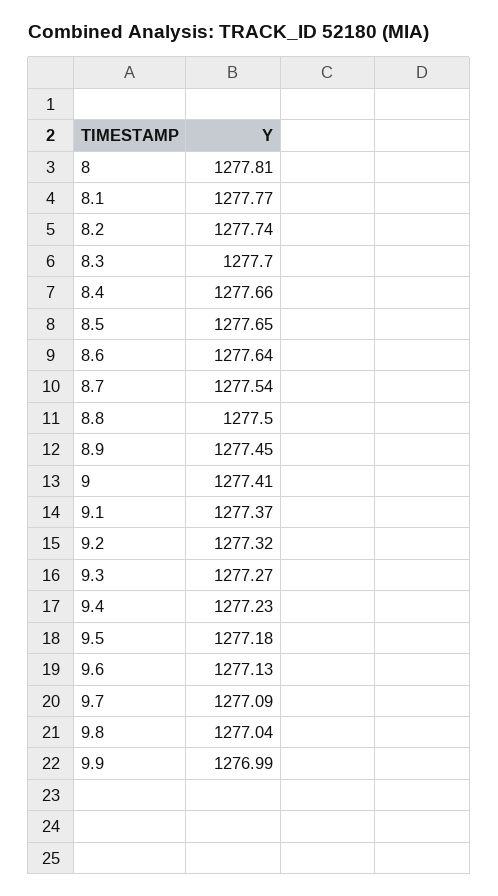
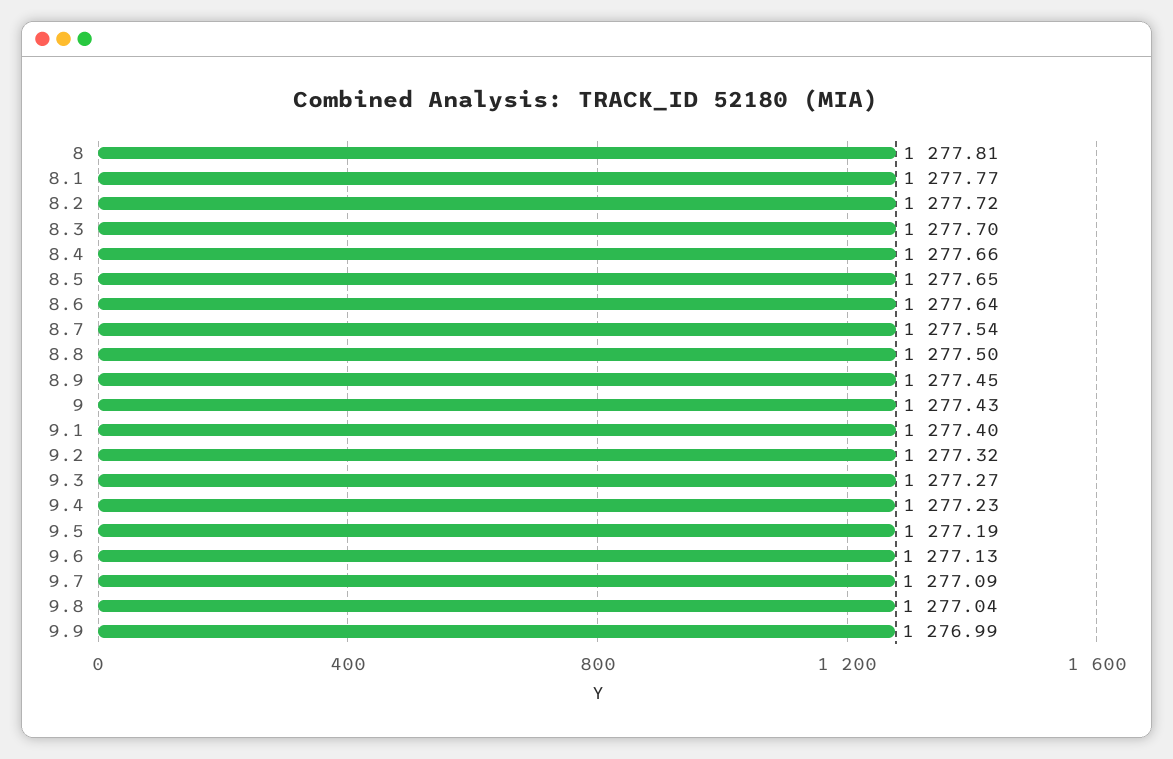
  {
    "8": 1277.81,
    "8.1": 1277.77,
-   "8.2": 1277.74,
+   "8.2": 1277.72,
    "8.3": 1277.7,
    "8.4": 1277.66,
    "8.5": 1277.65,
    "8.6": 1277.64,
    "8.7": 1277.54,
    "8.8": 1277.5,
    "8.9": 1277.45,
-   "9": 1277.41,
+   "9": 1277.43,
-   "9.1": 1277.37,
+   "9.1": 1277.4,
    "9.2": 1277.32,
    "9.3": 1277.27,
    "9.4": 1277.23,
-   "9.5": 1277.18,
+   "9.5": 1277.19,
    "9.6": 1277.13,
    "9.7": 1277.09,
    "9.8": 1277.04,
    "9.9": 1276.99
  }

